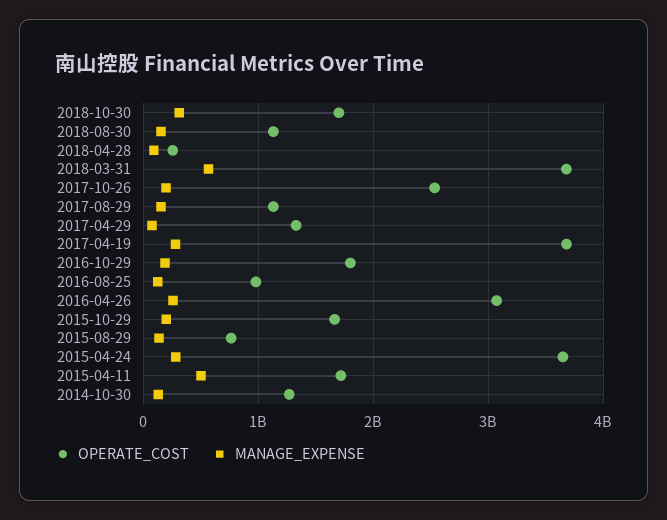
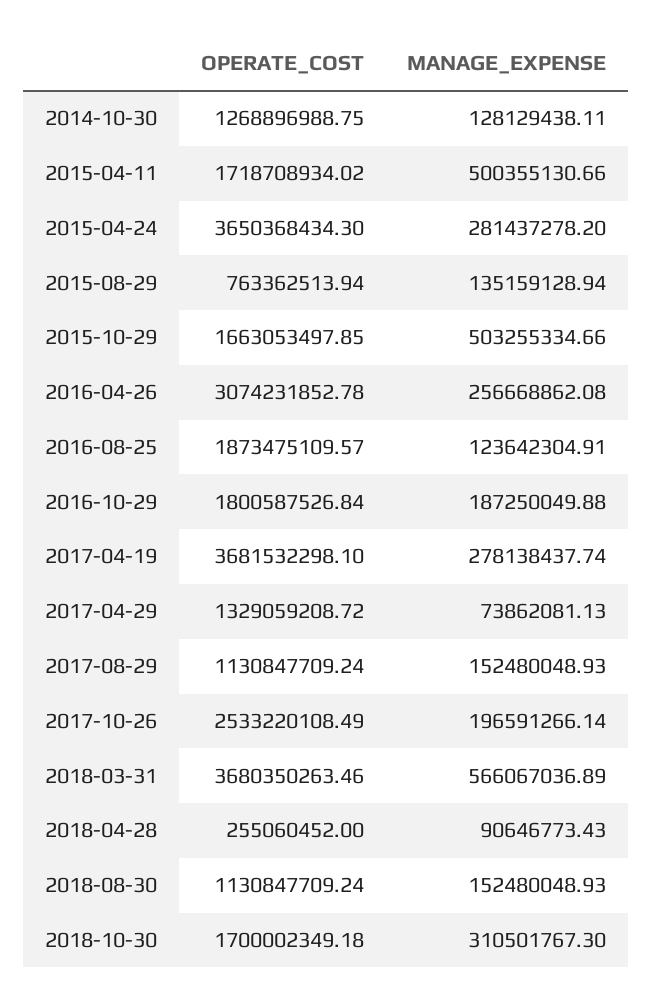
  {
    "OPERATE_COST": {
      "2018-10-30": 1700002349.18,
      "2018-08-30": 1130847709.24,
      "2018-04-28": 255060452,
      "2018-03-31": 3680350263.46,
      "2017-10-26": 2533220108.49,
      "2017-08-29": 1130847709.24,
      "2017-04-29": 1329059208.72,
      "2017-04-19": 3681532298.1,
      "2016-10-29": 1800587526.84,
-     "2016-08-25": 1000000000,
+     "2016-08-25": 1873475109.57,
      "2016-04-26": 3074231852.78,
      "2015-10-29": 1663053497.85,
      "2015-08-29": 763362513.94,
      "2015-04-24": 3650368434.3,
      "2015-04-11": 1718708934.02,
      "2014-10-30": 1268896988.75
    },
    "MANAGE_EXPENSE": {
      "2018-10-30": 310501767.3,
      "2018-08-30": 152480048.93,
      "2018-04-28": 90646773.43,
      "2018-03-31": 566067036.89,
      "2017-10-26": 196591266.14,
      "2017-08-29": 152480048.93,
      "2017-04-29": 73862081.13,
      "2017-04-19": 278138437.74,
      "2016-10-29": 187250049.88,
      "2016-08-25": 123642304.91,
      "2016-04-26": 256668862.08,
-     "2015-10-29": 200000000,
+     "2015-10-29": 503255334.66,
      "2015-08-29": 135159128.94,
      "2015-04-24": 281437278.2,
      "2015-04-11": 500355130.66,
      "2014-10-30": 128129438.11
    }
  }

